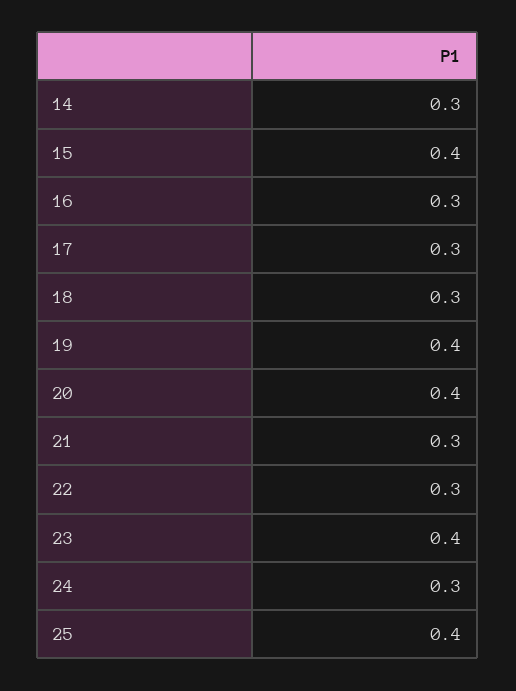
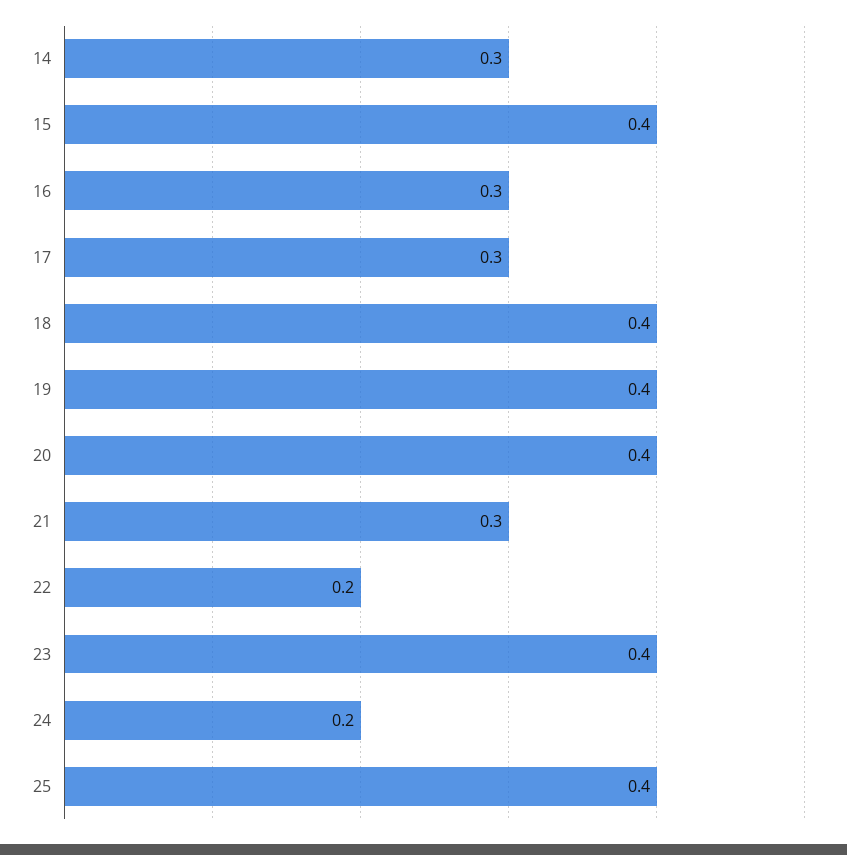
  {
    "14": 0.3,
    "15": 0.4,
    "16": 0.3,
    "17": 0.3,
-   "18": 0.3,
+   "18": 0.4,
    "19": 0.4,
    "20": 0.4,
    "21": 0.3,
-   "22": 0.3,
+   "22": 0.2,
    "23": 0.4,
-   "24": 0.3,
+   "24": 0.2,
    "25": 0.4
  }

